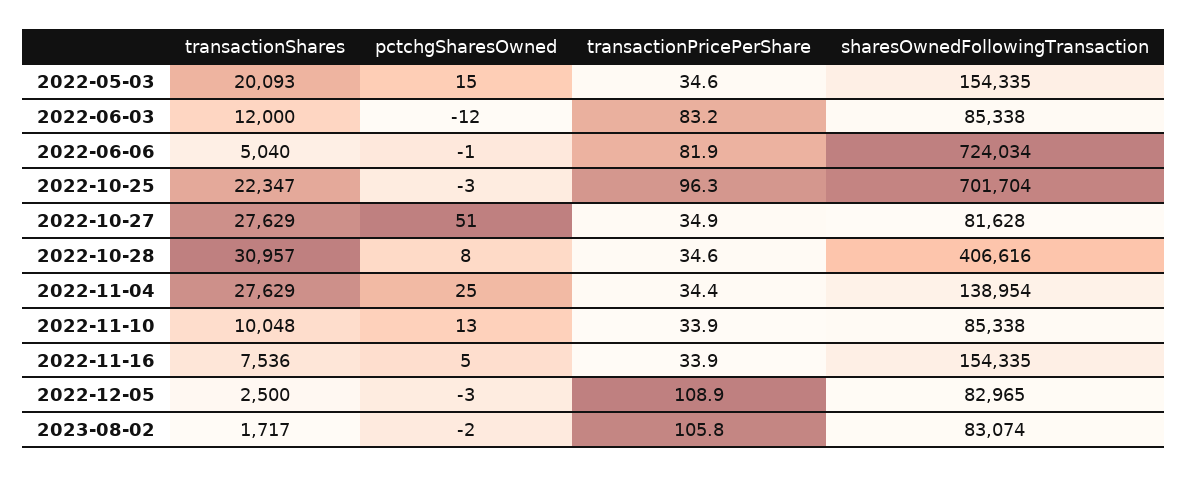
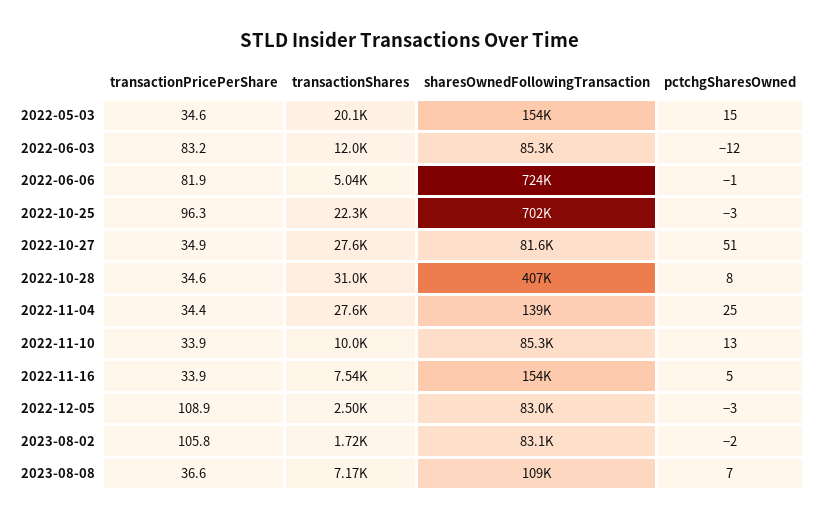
  {
    "transactionShares": {
      "2022-05-03": 20093,
      "2022-06-03": 12000,
      "2022-06-06": 5040,
      "2022-10-25": 22347,
      "2022-10-27": 27629,
      "2022-10-28": 30957,
      "2022-11-04": 27629,
      "2022-11-10": 10048,
      "2022-11-16": 7536,
      "2022-12-05": 2500,
-     "2023-08-02": 1717
+     "2023-08-02": 1717,
+     "2023-08-08": 7170
    },
    "pctchgSharesOwned": {
      "2022-05-03": 15,
      "2022-06-03": -12,
      "2022-06-06": -1,
      "2022-10-25": -3,
      "2022-10-27": 51,
      "2022-10-28": 8,
      "2022-11-04": 25,
      "2022-11-10": 13,
      "2022-11-16": 5,
      "2022-12-05": -3,
-     "2023-08-02": -2
+     "2023-08-02": -2,
+     "2023-08-08": 7
    },
    "transactionPricePerShare": {
      "2022-05-03": 34.6,
      "2022-06-03": 83.2,
      "2022-06-06": 81.9,
      "2022-10-25": 96.3,
      "2022-10-27": 34.9,
      "2022-10-28": 34.6,
      "2022-11-04": 34.4,
      "2022-11-10": 33.9,
      "2022-11-16": 33.9,
      "2022-12-05": 108.9,
-     "2023-08-02": 105.8
+     "2023-08-02": 105.8,
+     "2023-08-08": 36.6
    },
    "sharesOwnedFollowingTransaction": {
      "2022-05-03": 154335,
      "2022-06-03": 85338,
      "2022-06-06": 724034,
      "2022-10-25": 701704,
      "2022-10-27": 81628,
      "2022-10-28": 406616,
      "2022-11-04": 138954,
      "2022-11-10": 85338,
      "2022-11-16": 154335,
      "2022-12-05": 82965,
-     "2023-08-02": 83074
+     "2023-08-02": 83074,
+     "2023-08-08": 109000
    }
  }

